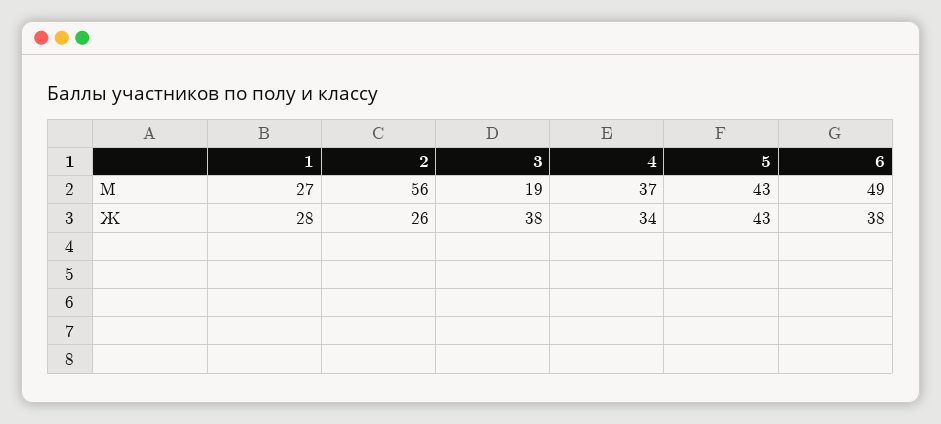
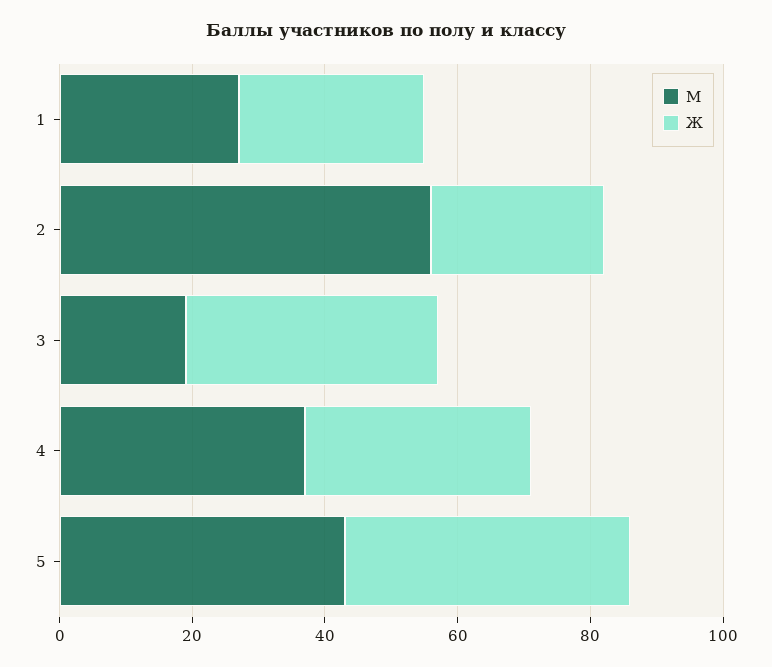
  {
    "М": {
      "1": 27,
      "2": 56,
      "3": 19,
      "4": 37,
-     "5": 43,
+     "5": 43
-     "6": 49
    },
    "Ж": {
      "1": 28,
      "2": 26,
      "3": 38,
      "4": 34,
-     "5": 43,
+     "5": 43
-     "6": 38
    }
  }

